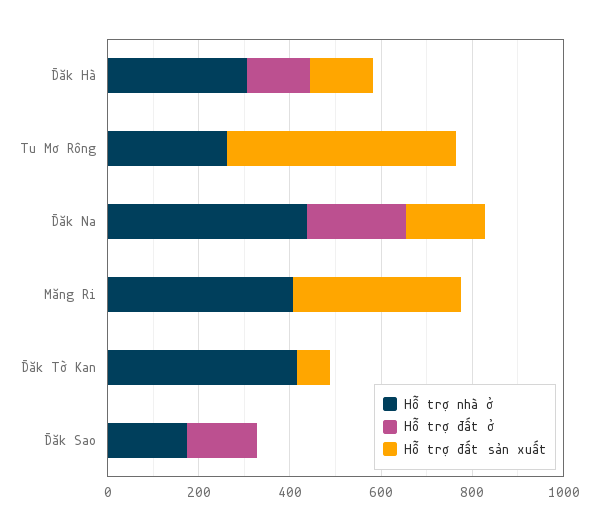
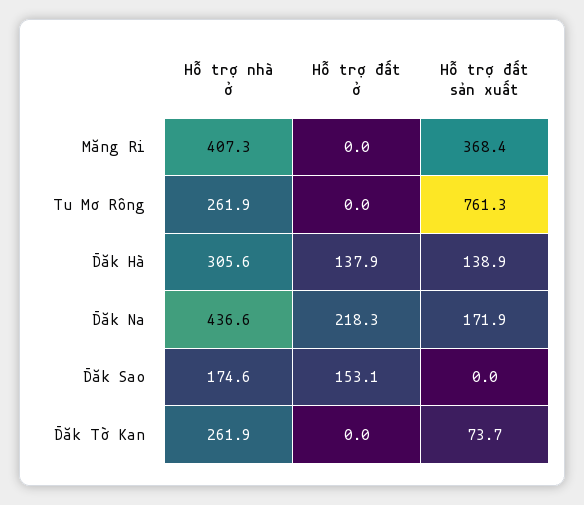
  {
    "Hỗ trợ nhà ở": {
      "Đăk Hà": 305.6,
      "Tu Mơ Rông": 261.9,
      "Đăk Na": 436.6,
      "Măng Ri": 407.3,
-     "Đăk Tờ Kan": 400,
+     "Đăk Tờ Kan": 261.9,
      "Đăk Sao": 174.6
    },
    "Hỗ trợ đất ở": {
      "Đăk Hà": 137.9,
      "Tu Mơ Rông": 0,
      "Đăk Na": 218.3,
      "Măng Ri": 0,
      "Đăk Tờ Kan": 0,
      "Đăk Sao": 153.1
    },
    "Hỗ trợ đất sản xuất": {
      "Đăk Hà": 138.9,
-     "Tu Mơ Rông": 500,
+     "Tu Mơ Rông": 761.3,
      "Đăk Na": 171.9,
      "Măng Ri": 368.4,
      "Đăk Tờ Kan": 73.7,
      "Đăk Sao": 0
    }
  }

